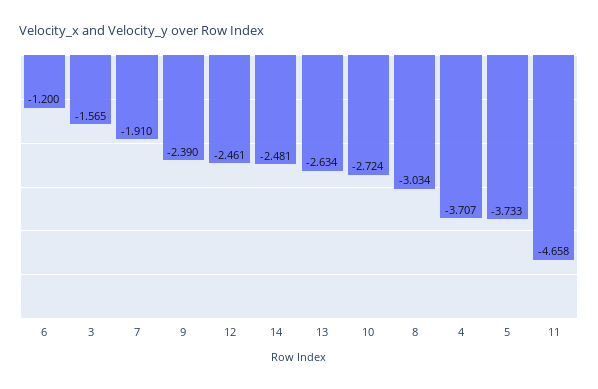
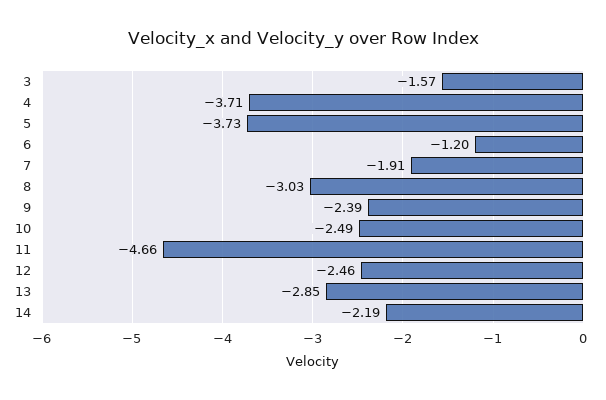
  {
    "6": -1.2,
    "3": -1.565,
    "7": -1.91,
    "9": -2.39,
    "12": -2.461,
-   "14": -2.481,
+   "14": -2.19,
-   "13": -2.634,
+   "13": -2.85,
-   "10": -2.724,
+   "10": -2.49,
    "8": -3.034,
    "4": -3.707,
    "5": -3.733,
    "11": -4.658
  }

